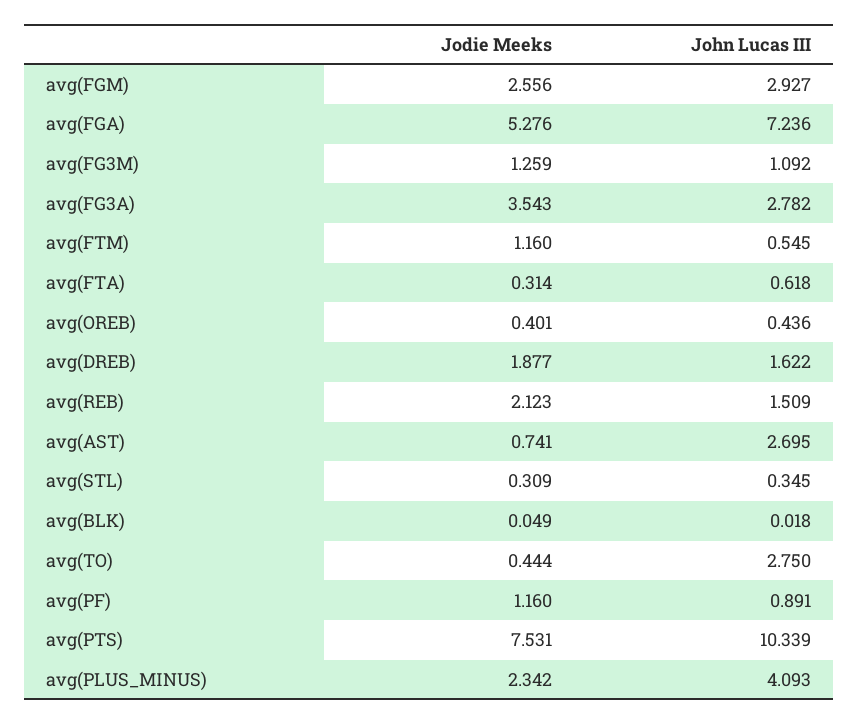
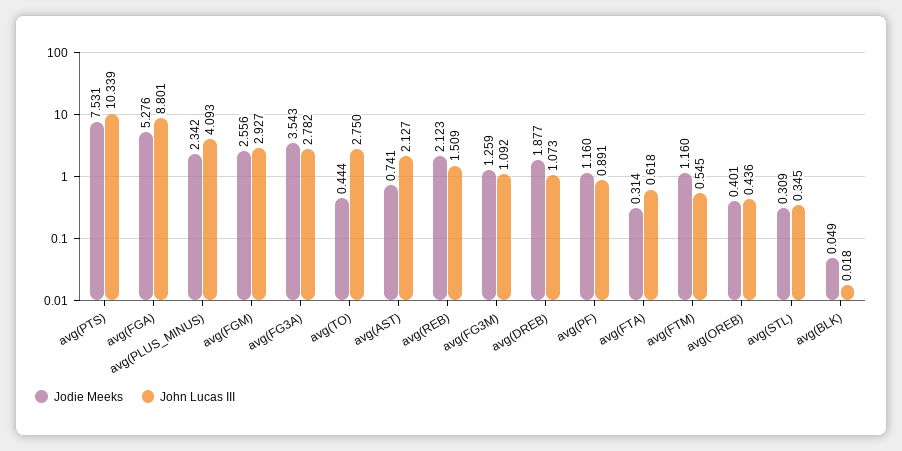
  {
    "Jodie Meeks": {
      "avg(FGM)": 2.556,
      "avg(FGA)": 5.276,
      "avg(FG3M)": 1.259,
      "avg(FG3A)": 3.543,
      "avg(FTM)": 1.16,
      "avg(FTA)": 0.314,
      "avg(OREB)": 0.401,
      "avg(DREB)": 1.877,
      "avg(REB)": 2.123,
      "avg(AST)": 0.741,
      "avg(STL)": 0.309,
      "avg(BLK)": 0.049,
      "avg(TO)": 0.444,
      "avg(PF)": 1.16,
      "avg(PTS)": 7.531,
      "avg(PLUS_MINUS)": 2.342
    },
    "John Lucas III": {
      "avg(FGM)": 2.927,
-     "avg(FGA)": 7.236,
+     "avg(FGA)": 8.801,
      "avg(FG3M)": 1.092,
      "avg(FG3A)": 2.782,
      "avg(FTM)": 0.545,
      "avg(FTA)": 0.618,
      "avg(OREB)": 0.436,
-     "avg(DREB)": 1.622,
+     "avg(DREB)": 1.073,
      "avg(REB)": 1.509,
-     "avg(AST)": 2.695,
+     "avg(AST)": 2.127,
      "avg(STL)": 0.345,
      "avg(BLK)": 0.018,
      "avg(TO)": 2.75,
      "avg(PF)": 0.891,
      "avg(PTS)": 10.339,
      "avg(PLUS_MINUS)": 4.093
    }
  }

